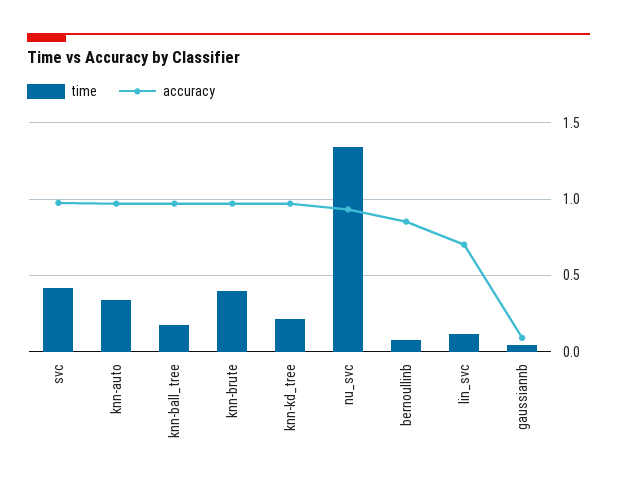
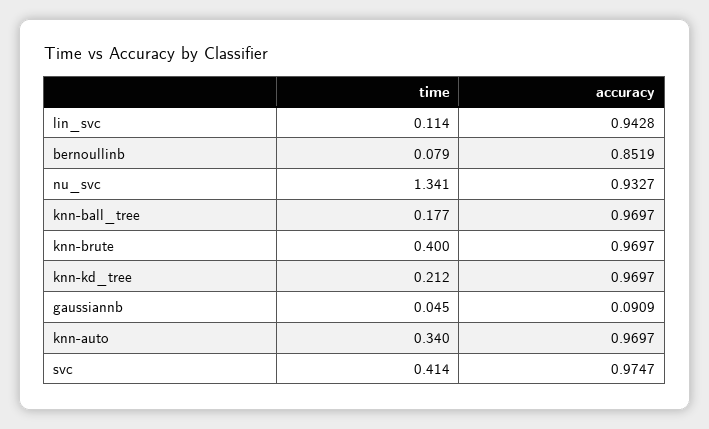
  {
    "time": {
      "svc": 0.414,
      "knn-auto": 0.34,
      "knn-ball_tree": 0.177,
      "knn-brute": 0.4,
      "knn-kd_tree": 0.212,
      "nu_svc": 1.341,
      "bernoullinb": 0.079,
      "lin_svc": 0.114,
      "gaussiannb": 0.045
    },
    "accuracy": {
      "svc": 0.9747,
      "knn-auto": 0.9697,
      "knn-ball_tree": 0.9697,
      "knn-brute": 0.9697,
      "knn-kd_tree": 0.9697,
      "nu_svc": 0.9327,
      "bernoullinb": 0.8519,
-     "lin_svc": 0.7,
+     "lin_svc": 0.9428,
      "gaussiannb": 0.0909
    }
  }

